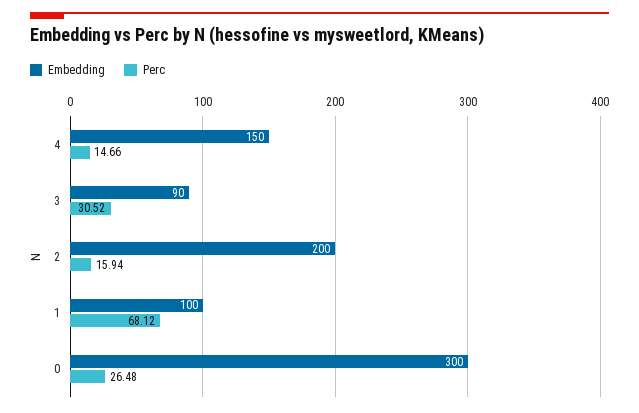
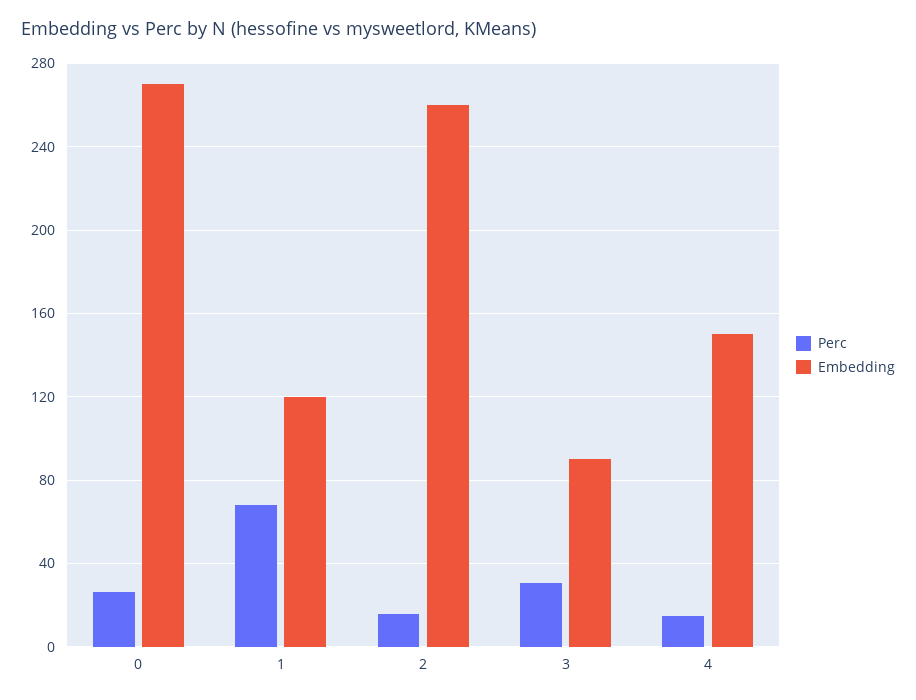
  {
    "Embedding": {
      "4": 150,
      "3": 90,
-     "2": 200,
+     "2": 260,
-     "1": 100,
+     "1": 120,
-     "0": 300
+     "0": 270
    },
    "Perc": {
      "4": 14.66,
      "3": 30.52,
      "2": 15.94,
      "1": 68.12,
      "0": 26.48
    }
  }

